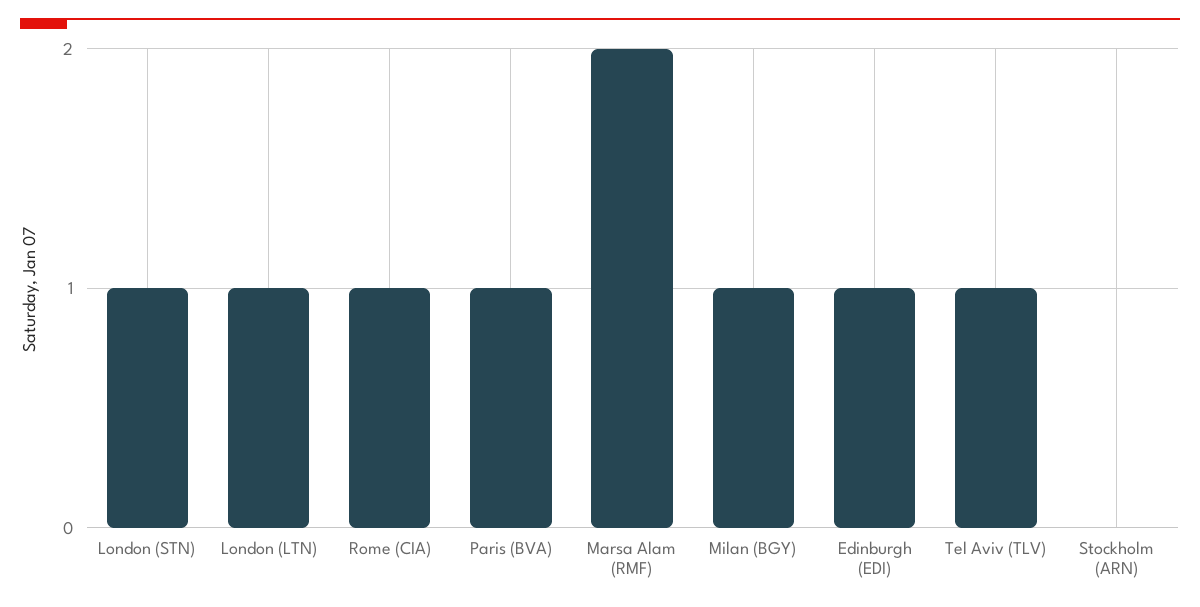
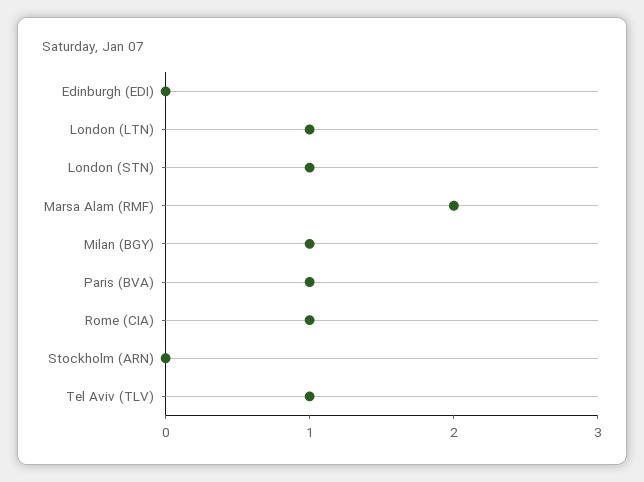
  {
    "London (STN)": 1,
    "London (LTN)": 1,
    "Rome (CIA)": 1,
    "Paris (BVA)": 1,
    "Marsa Alam (RMF)": 2,
    "Milan (BGY)": 1,
-   "Edinburgh (EDI)": 1,
+   "Edinburgh (EDI)": 0,
    "Tel Aviv (TLV)": 1,
    "Stockholm (ARN)": 0
  }

